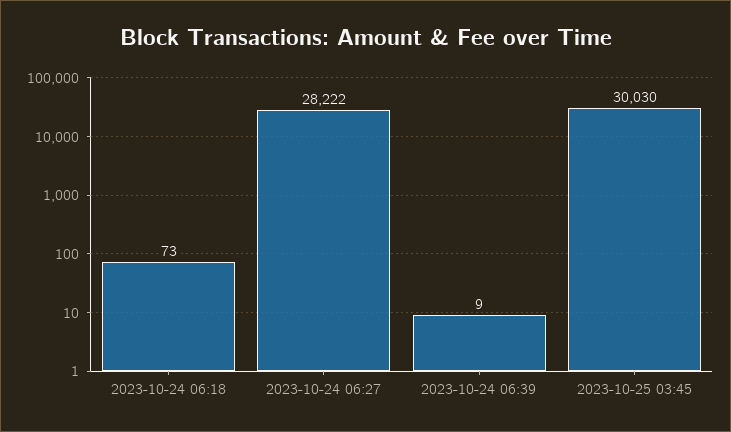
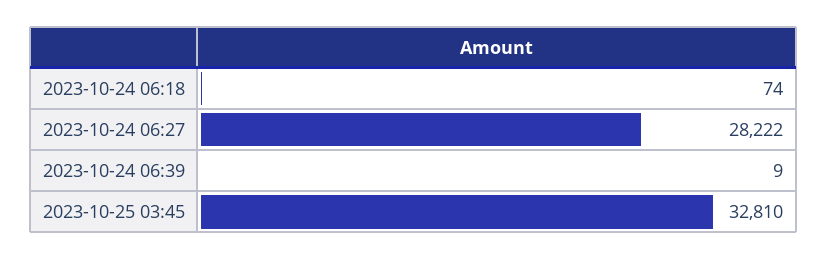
  {
-   "2023-10-24 06:18": 73,
+   "2023-10-24 06:18": 74,
    "2023-10-24 06:27": 28222,
    "2023-10-24 06:39": 9,
-   "2023-10-25 03:45": 30030
+   "2023-10-25 03:45": 32810
  }

